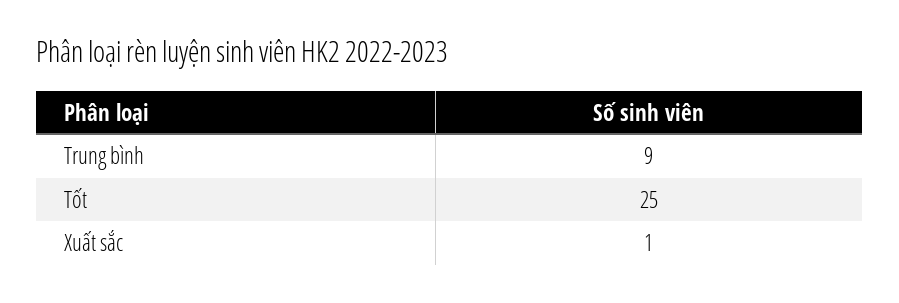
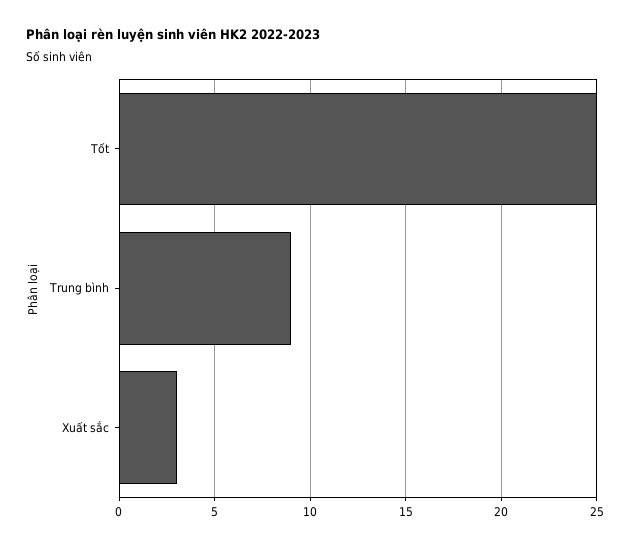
  {
    "Trung bình": 9,
    "Tốt": 25,
-   "Xuất sắc": 1
+   "Xuất sắc": 3
  }

